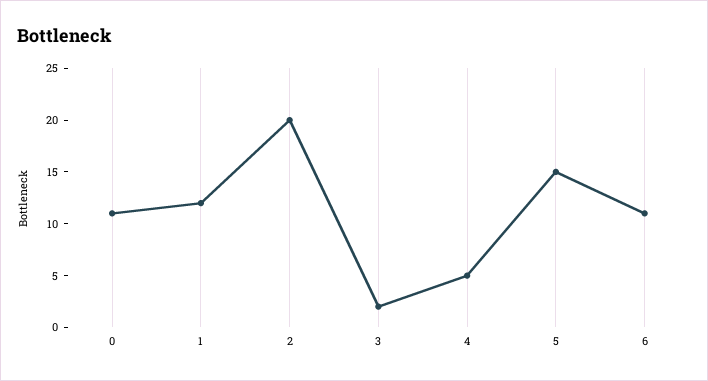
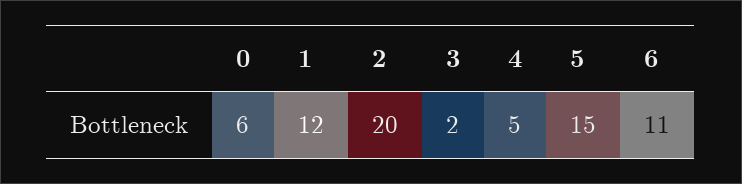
  {
-   "0": 11,
+   "0": 6,
    "1": 12,
    "2": 20,
    "3": 2,
    "4": 5,
    "5": 15,
    "6": 11
  }

